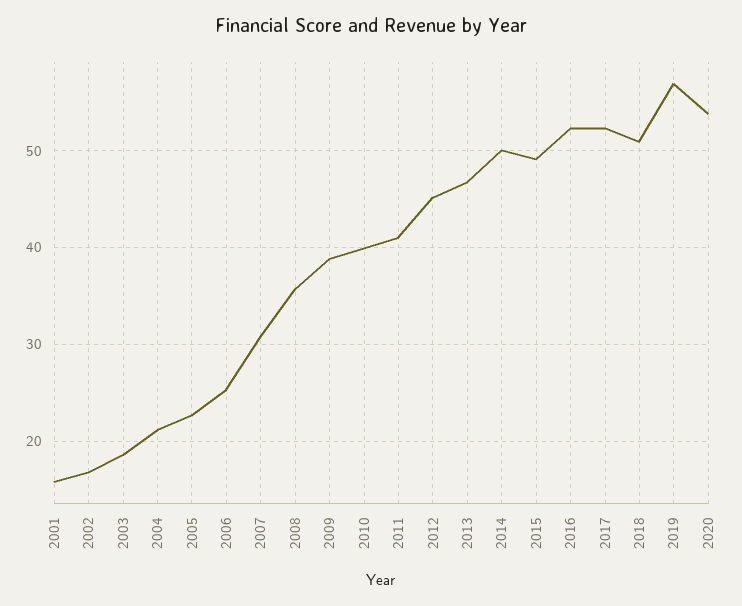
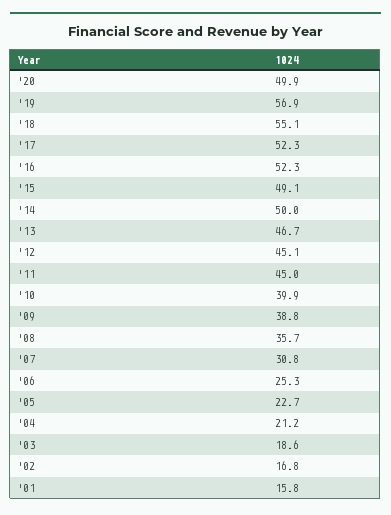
  {
    "2001": 15.8,
    "2002": 16.8,
    "2003": 18.6,
    "2004": 21.2,
    "2005": 22.7,
    "2006": 25.3,
    "2007": 30.8,
    "2008": 35.7,
    "2009": 38.8,
    "2010": 39.9,
-   "2011": 41,
+   "2011": 45,
    "2012": 45.1,
    "2013": 46.7,
    "2014": 50,
    "2015": 49.1,
    "2016": 52.3,
    "2017": 52.3,
-   "2018": 51,
+   "2018": 55.1,
    "2019": 56.9,
-   "2020": 54
+   "2020": 49.9
  }

